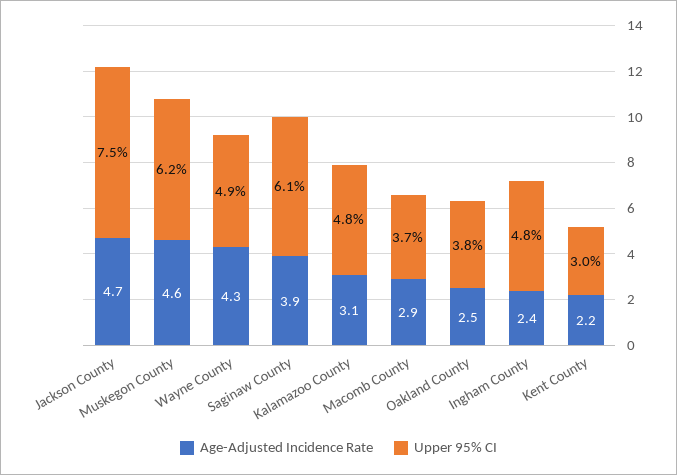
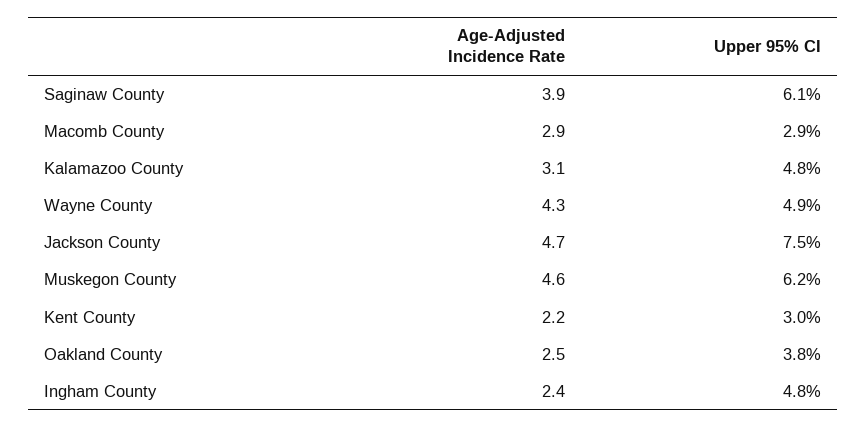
  {
    "Age-Adjusted Incidence Rate": {
      "Jackson County": 4.7,
      "Muskegon County": 4.6,
      "Wayne County": 4.3,
      "Saginaw County": 3.9,
      "Kalamazoo County": 3.1,
      "Macomb County": 2.9,
      "Oakland County": 2.5,
      "Ingham County": 2.4,
      "Kent County": 2.2
    },
    "Upper 95% CI": {
      "Jackson County": 7.5,
      "Muskegon County": 6.2,
      "Wayne County": 4.9,
      "Saginaw County": 6.1,
      "Kalamazoo County": 4.8,
-     "Macomb County": 3.7,
+     "Macomb County": 2.9,
      "Oakland County": 3.8,
      "Ingham County": 4.8,
      "Kent County": 3
    }
  }

